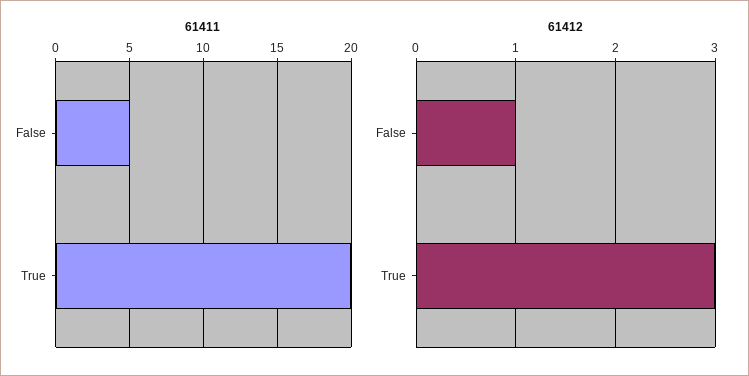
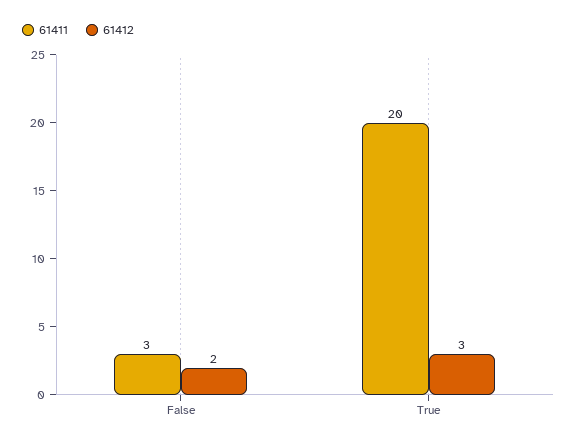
  {
    "61411": {
-     "False": 5,
+     "False": 3,
      "True": 20
    },
    "61412": {
-     "False": 1,
+     "False": 2,
      "True": 3
    }
  }

